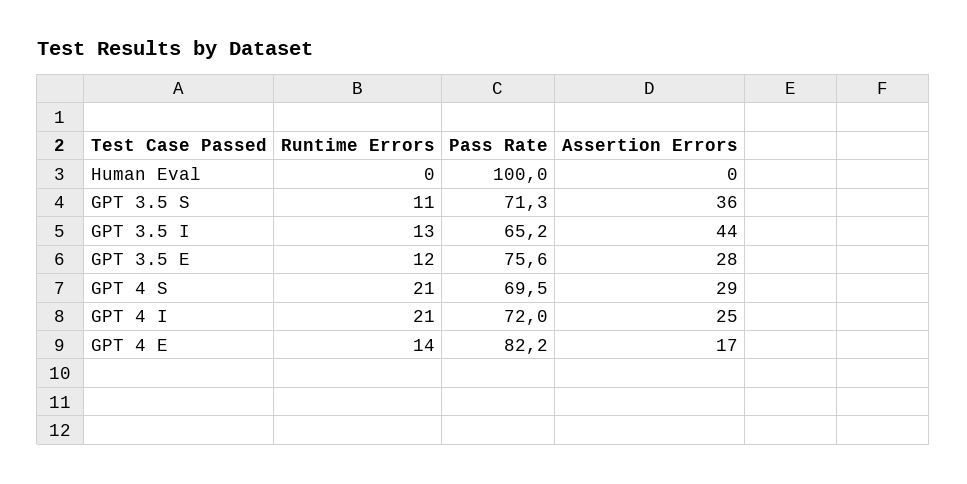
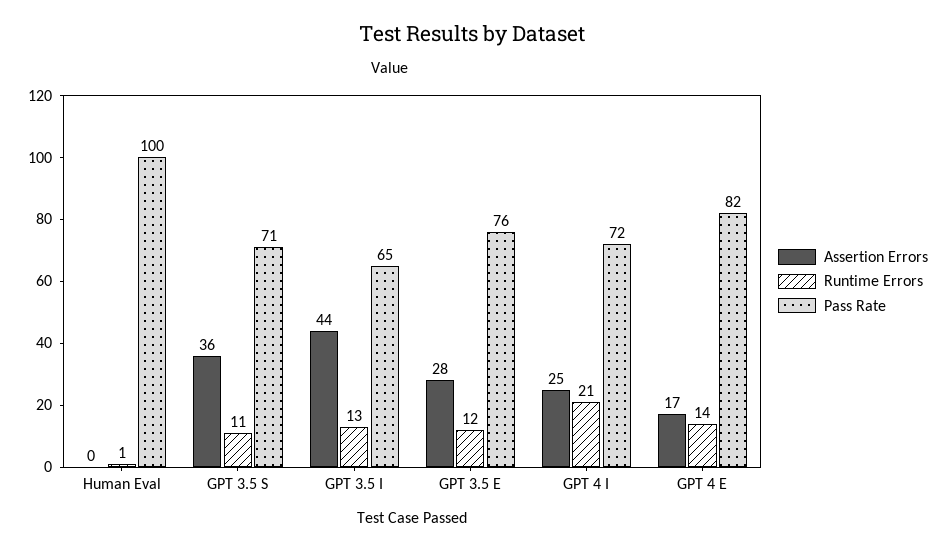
  {
    "Runtime Errors": {
-     "Human Eval": 0,
+     "Human Eval": 1,
      "GPT 3.5 S": 11,
      "GPT 3.5 I": 13,
      "GPT 3.5 E": 12,
-     "GPT 4 S": 21,
      "GPT 4 I": 21,
      "GPT 4 E": 14
    },
    "Pass Rate": {
      "Human Eval": 100,
      "GPT 3.5 S": 71.3,
      "GPT 3.5 I": 65.2,
      "GPT 3.5 E": 75.6,
-     "GPT 4 S": 69.5,
      "GPT 4 I": 72,
      "GPT 4 E": 82.2
    },
    "Assertion Errors": {
      "Human Eval": 0,
      "GPT 3.5 S": 36,
      "GPT 3.5 I": 44,
      "GPT 3.5 E": 28,
-     "GPT 4 S": 29,
      "GPT 4 I": 25,
      "GPT 4 E": 17
    }
  }

